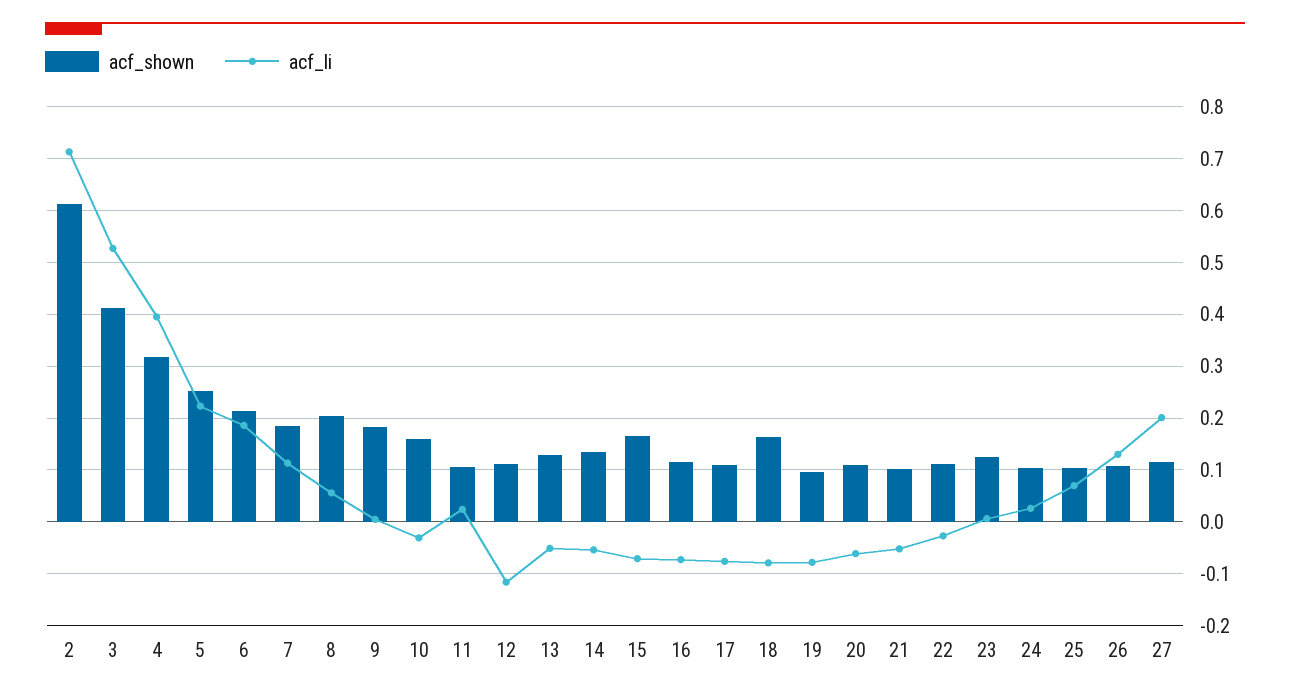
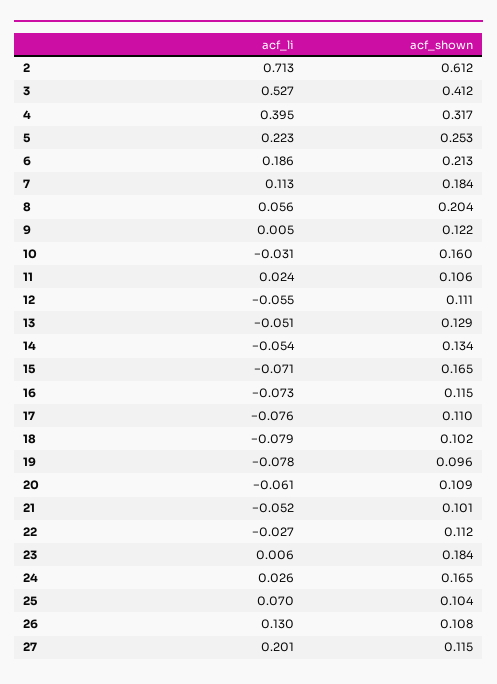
  {
    "acf_shown": {
      "2": 0.612,
      "3": 0.412,
      "4": 0.317,
      "5": 0.253,
      "6": 0.213,
      "7": 0.184,
      "8": 0.204,
-     "9": 0.18,
+     "9": 0.122,
      "10": 0.16,
      "11": 0.106,
      "12": 0.111,
      "13": 0.129,
      "14": 0.134,
      "15": 0.165,
      "16": 0.115,
      "17": 0.11,
-     "18": 0.16,
+     "18": 0.102,
      "19": 0.096,
      "20": 0.109,
      "21": 0.101,
      "22": 0.112,
-     "23": 0.12,
+     "23": 0.184,
-     "24": 0.1,
+     "24": 0.165,
      "25": 0.104,
      "26": 0.108,
      "27": 0.115
    },
    "acf_li": {
      "2": 0.713,
      "3": 0.527,
      "4": 0.395,
      "5": 0.223,
      "6": 0.186,
      "7": 0.113,
      "8": 0.056,
      "9": 0.005,
      "10": -0.031,
      "11": 0.024,
-     "12": -0.12,
+     "12": -0.055,
      "13": -0.051,
      "14": -0.054,
      "15": -0.071,
      "16": -0.073,
      "17": -0.076,
      "18": -0.079,
      "19": -0.078,
      "20": -0.061,
      "21": -0.052,
      "22": -0.027,
      "23": 0.006,
      "24": 0.026,
      "25": 0.07,
      "26": 0.13,
      "27": 0.201
    }
  }

